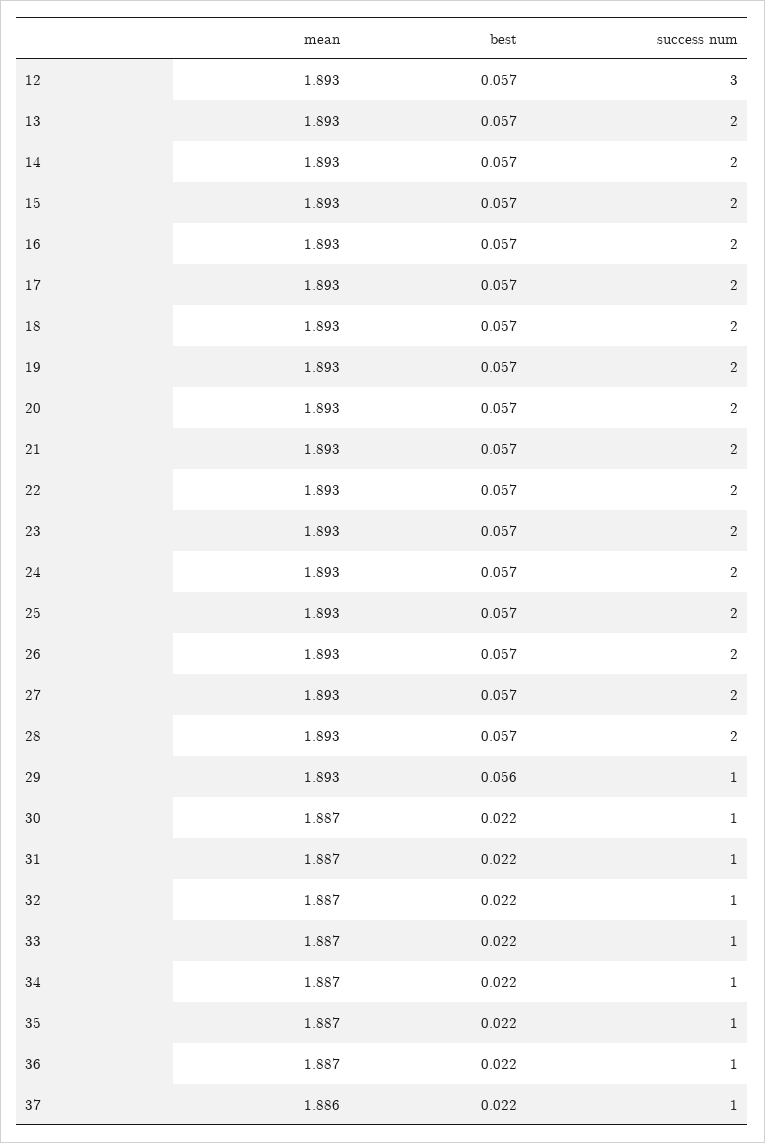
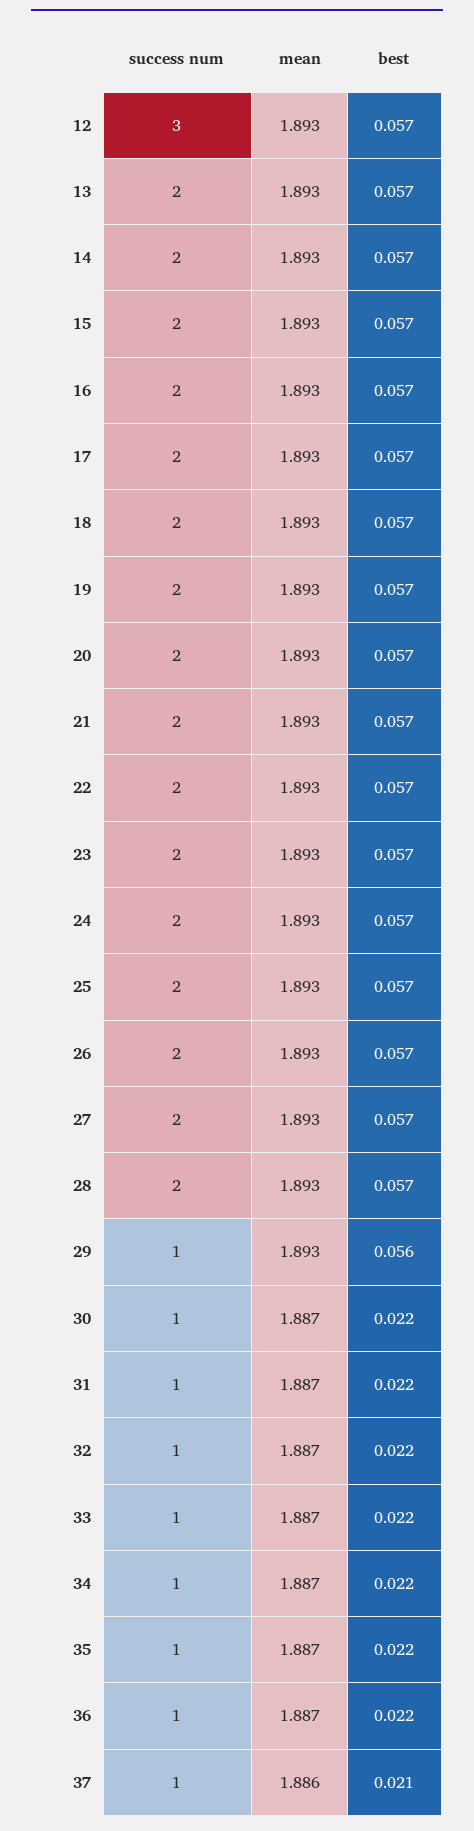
  {
    "mean": {
      "12": 1.893,
      "13": 1.893,
      "14": 1.893,
      "15": 1.893,
      "16": 1.893,
      "17": 1.893,
      "18": 1.893,
      "19": 1.893,
      "20": 1.893,
      "21": 1.893,
      "22": 1.893,
      "23": 1.893,
      "24": 1.893,
      "25": 1.893,
      "26": 1.893,
      "27": 1.893,
      "28": 1.893,
      "29": 1.893,
      "30": 1.887,
      "31": 1.887,
      "32": 1.887,
      "33": 1.887,
      "34": 1.887,
      "35": 1.887,
      "36": 1.887,
      "37": 1.886
    },
    "best": {
      "12": 0.057,
      "13": 0.057,
      "14": 0.057,
      "15": 0.057,
      "16": 0.057,
      "17": 0.057,
      "18": 0.057,
      "19": 0.057,
      "20": 0.057,
      "21": 0.057,
      "22": 0.057,
      "23": 0.057,
      "24": 0.057,
      "25": 0.057,
      "26": 0.057,
      "27": 0.057,
      "28": 0.057,
      "29": 0.056,
      "30": 0.022,
      "31": 0.022,
      "32": 0.022,
      "33": 0.022,
      "34": 0.022,
      "35": 0.022,
      "36": 0.022,
-     "37": 0.022
+     "37": 0.021
    },
    "success num": {
      "12": 3,
      "13": 2,
      "14": 2,
      "15": 2,
      "16": 2,
      "17": 2,
      "18": 2,
      "19": 2,
      "20": 2,
      "21": 2,
      "22": 2,
      "23": 2,
      "24": 2,
      "25": 2,
      "26": 2,
      "27": 2,
      "28": 2,
      "29": 1,
      "30": 1,
      "31": 1,
      "32": 1,
      "33": 1,
      "34": 1,
      "35": 1,
      "36": 1,
      "37": 1
    }
  }

